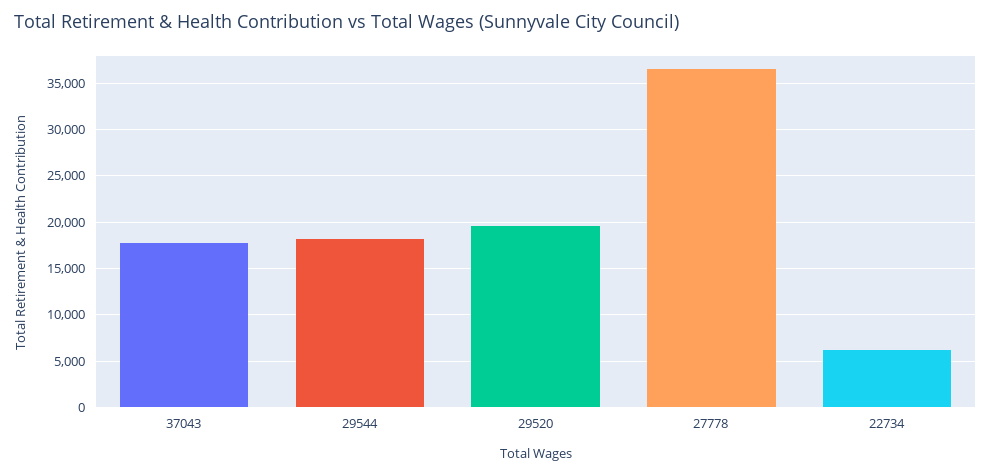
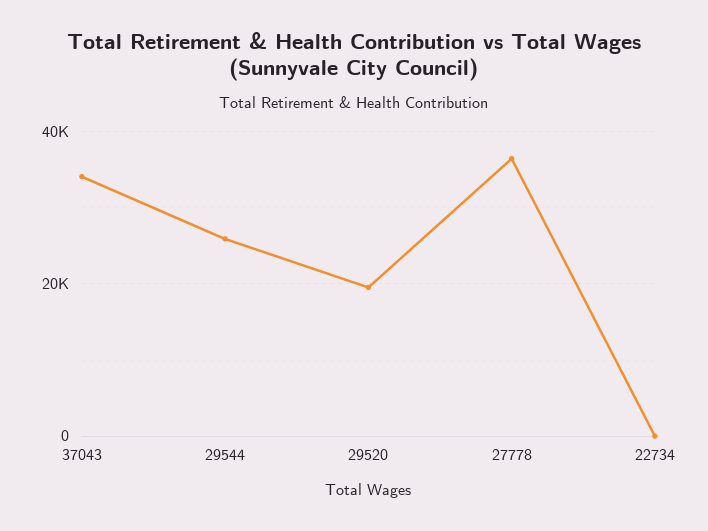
  {
-   "37043": 18000,
+   "37043": 34000,
-   "29544": 18000,
+   "29544": 26000,
    "29520": 20000,
    "27778": 36000,
-   "22734": 6000
+   "22734": 0
  }

